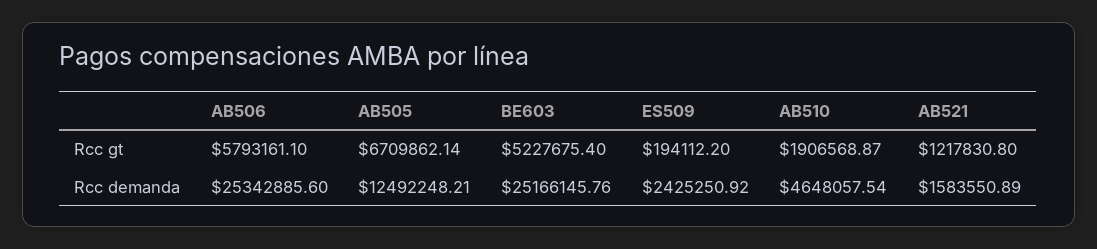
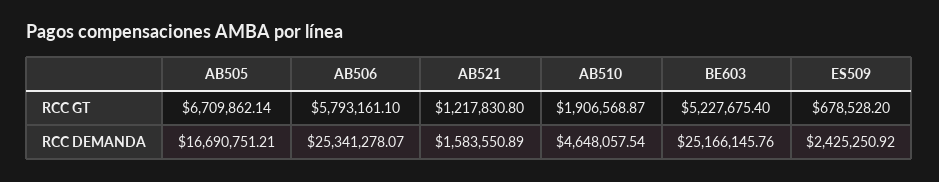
  {
    "AB506": {
      "Rcc gt": 5793161.1,
-     "Rcc demanda": 25342885.6
+     "Rcc demanda": 25341278.07
    },
    "AB505": {
      "Rcc gt": 6709862.14,
-     "Rcc demanda": 12492248.21
+     "Rcc demanda": 16690751.21
    },
    "BE603": {
      "Rcc gt": 5227675.4,
      "Rcc demanda": 25166145.76
    },
    "ES509": {
-     "Rcc gt": 194112.2,
+     "Rcc gt": 678528.2,
      "Rcc demanda": 2425250.92
    },
    "AB510": {
      "Rcc gt": 1906568.87,
      "Rcc demanda": 4648057.54
    },
    "AB521": {
      "Rcc gt": 1217830.8,
      "Rcc demanda": 1583550.89
    }
  }

